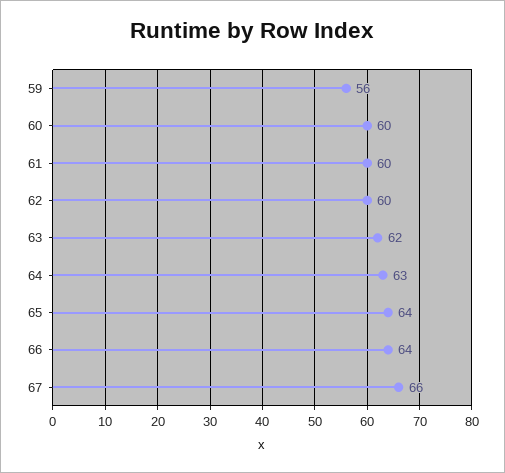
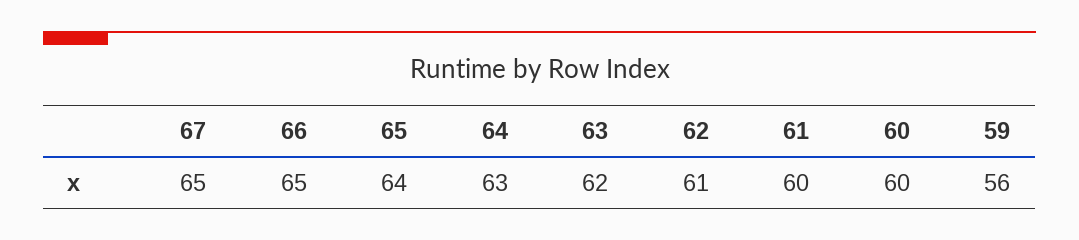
  {
    "59": 56,
    "60": 60,
    "61": 60,
-   "62": 60,
+   "62": 61,
    "63": 62,
    "64": 63,
    "65": 64,
-   "66": 64,
+   "66": 65,
-   "67": 66
+   "67": 65
  }

